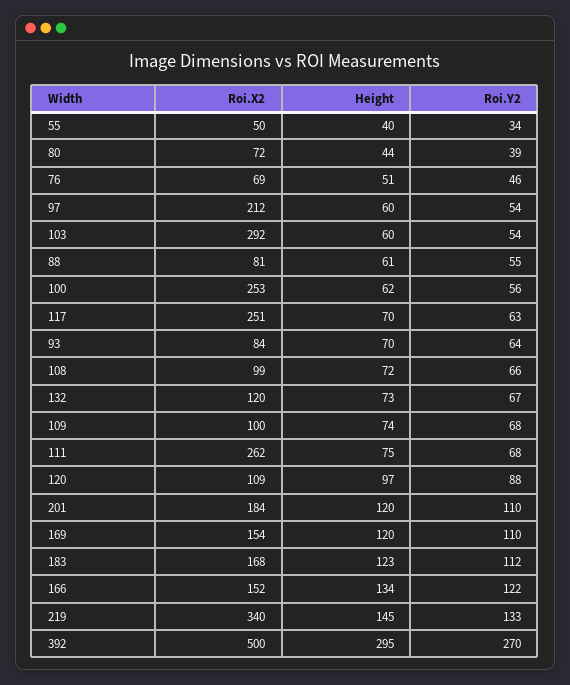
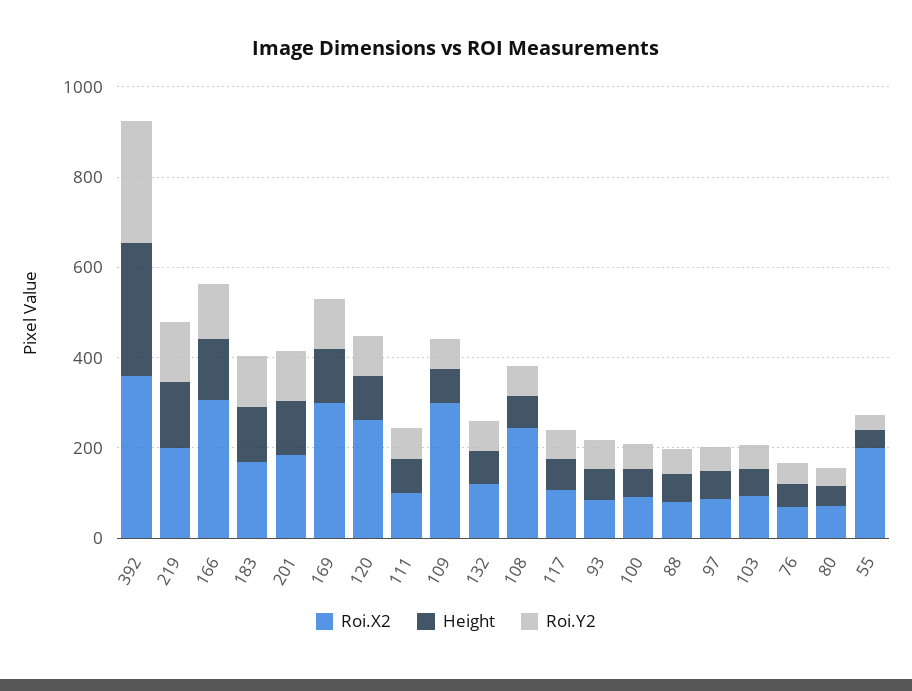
  {
    "Roi.X2": {
-     "55": 50,
+     "55": 200,
      "80": 72,
      "76": 69,
-     "97": 212,
+     "97": 100,
-     "103": 292,
+     "103": 100,
      "88": 81,
-     "100": 253,
+     "100": 100,
-     "117": 251,
+     "117": 100,
      "93": 84,
-     "108": 99,
+     "108": 250,
      "132": 120,
-     "109": 100,
+     "109": 300,
-     "111": 262,
+     "111": 100,
-     "120": 109,
+     "120": 250,
      "201": 184,
-     "169": 154,
+     "169": 300,
      "183": 168,
-     "166": 152,
+     "166": 300,
-     "219": 340,
+     "219": 200,
-     "392": 500
+     "392": 350
    },
    "Height": {
      "55": 40,
      "80": 44,
      "76": 51,
      "97": 60,
      "103": 60,
      "88": 61,
      "100": 62,
      "117": 70,
      "93": 70,
      "108": 72,
      "132": 73,
      "109": 74,
      "111": 75,
      "120": 97,
      "201": 120,
      "169": 120,
      "183": 123,
      "166": 134,
      "219": 145,
      "392": 295
    },
    "Roi.Y2": {
      "55": 34,
      "80": 39,
      "76": 46,
      "97": 54,
      "103": 54,
      "88": 55,
      "100": 56,
      "117": 63,
      "93": 64,
      "108": 66,
      "132": 67,
      "109": 68,
      "111": 68,
      "120": 88,
      "201": 110,
      "169": 110,
      "183": 112,
      "166": 122,
      "219": 133,
      "392": 270
    }
  }

